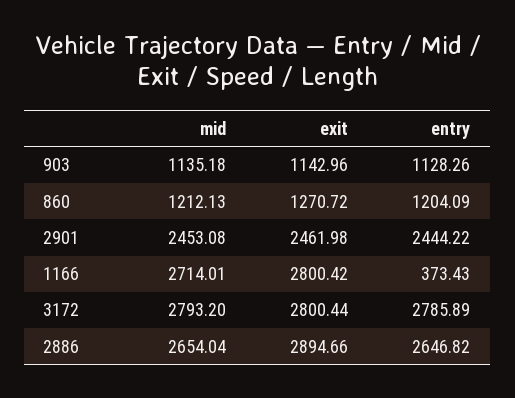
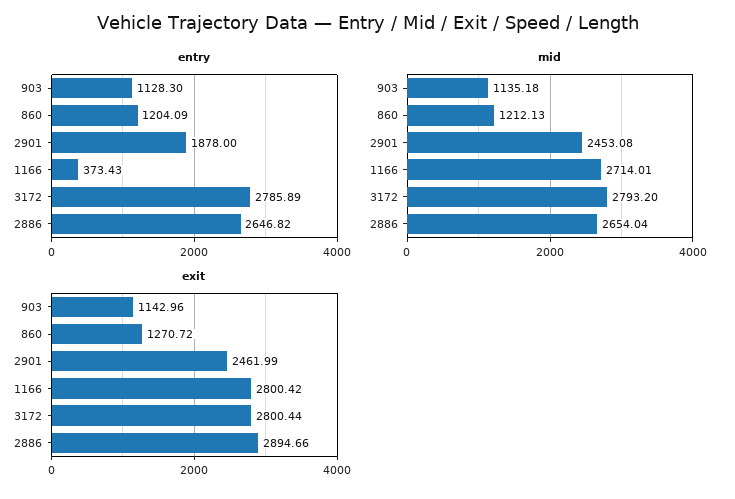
  {
    "mid": {
      "903": 1135.18,
      "860": 1212.13,
      "2901": 2453.08,
      "1166": 2714.01,
      "3172": 2793.2,
      "2886": 2654.04
    },
    "exit": {
      "903": 1142.96,
      "860": 1270.72,
-     "2901": 2461.98,
+     "2901": 2461.99,
      "1166": 2800.42,
      "3172": 2800.44,
      "2886": 2894.66
    },
    "entry": {
-     "903": 1128.26,
+     "903": 1128.3,
      "860": 1204.09,
-     "2901": 2444.22,
+     "2901": 1878,
      "1166": 373.43,
      "3172": 2785.89,
      "2886": 2646.82
    }
  }

